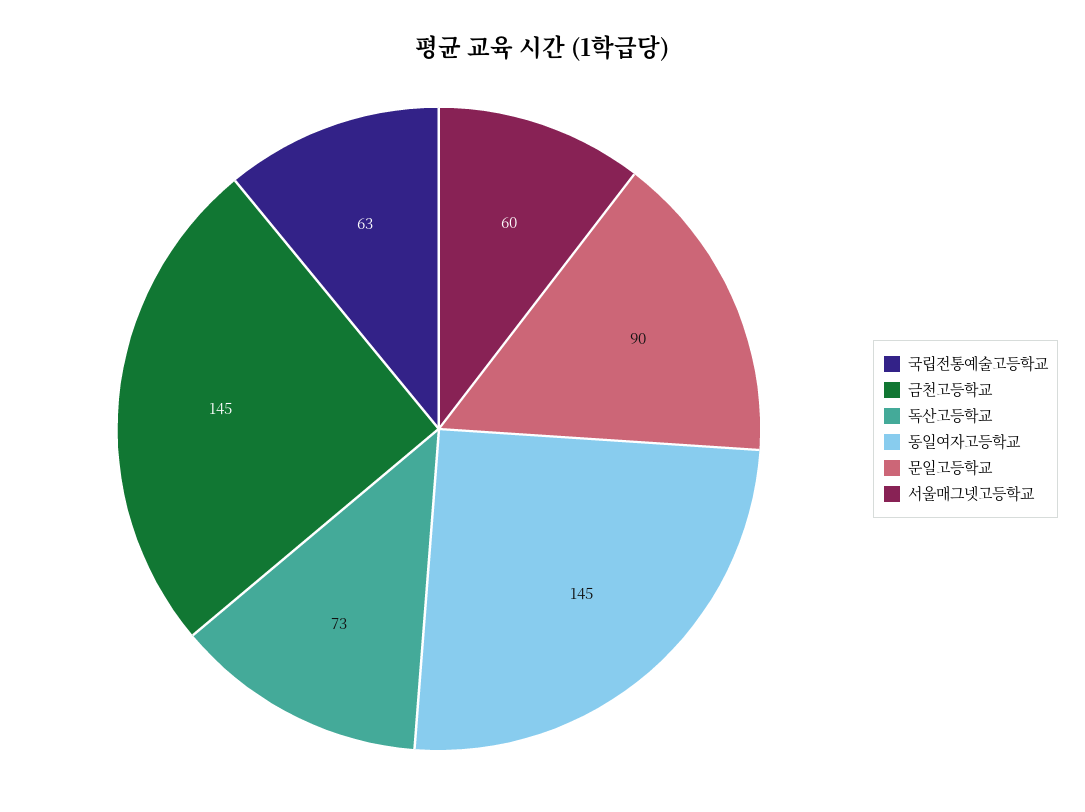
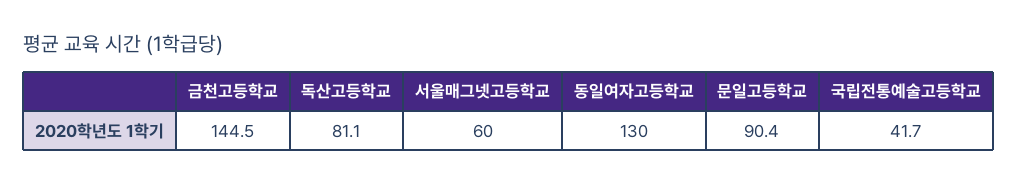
  {
-   "국립전통예술고등학교": 63,
+   "국립전통예술고등학교": 41.7,
    "금천고등학교": 144.5,
-   "독산고등학교": 73,
+   "독산고등학교": 81.1,
-   "동일여자고등학교": 145,
+   "동일여자고등학교": 130,
    "문일고등학교": 90.4,
    "서울매그넷고등학교": 60
  }

